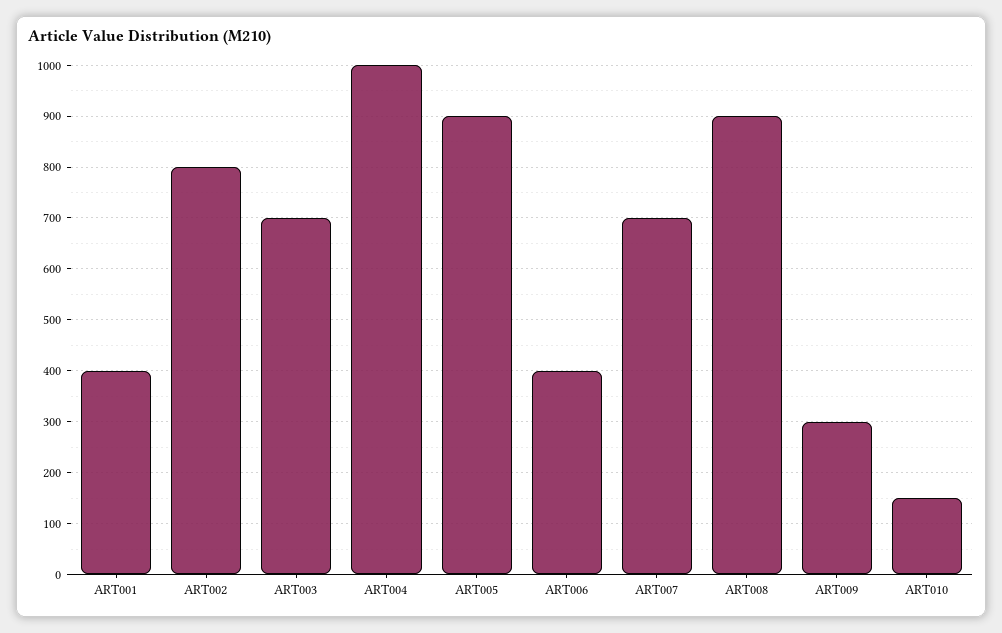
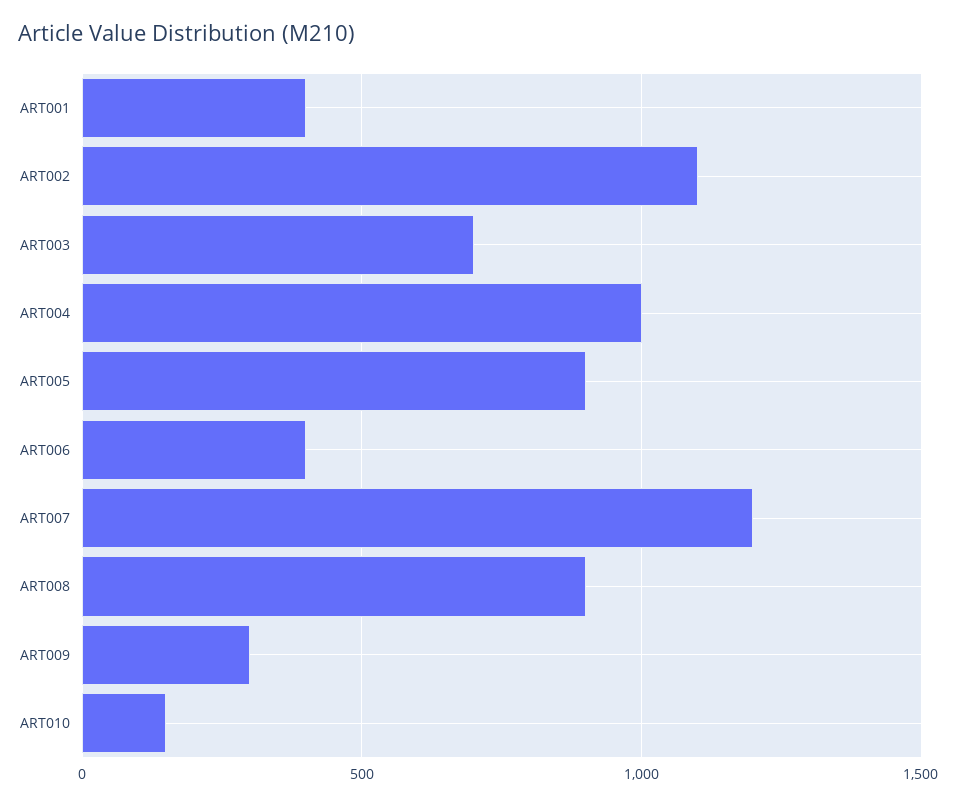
  {
    "ART001": 400,
-   "ART002": 800,
+   "ART002": 1100,
    "ART003": 700,
    "ART004": 1000,
    "ART005": 900,
    "ART006": 400,
-   "ART007": 700,
+   "ART007": 1200,
    "ART008": 900,
    "ART009": 300,
    "ART010": 160
  }

